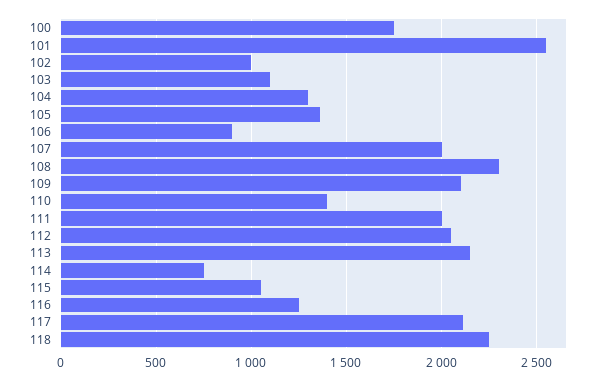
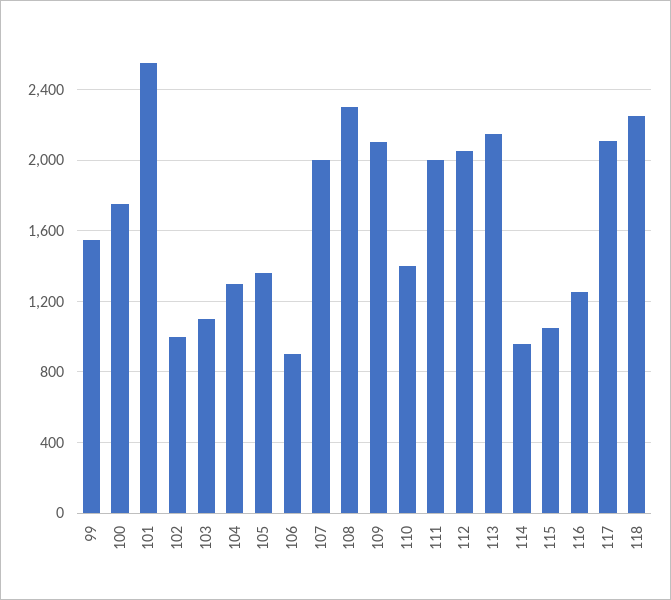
  {
    "100": 1750,
    "101": 2550,
    "102": 1000,
    "103": 1100,
    "104": 1300,
    "105": 1350,
    "106": 900,
    "107": 2000,
    "108": 2300,
    "109": 2100,
    "110": 1400,
    "111": 2000,
    "112": 2050,
    "113": 2150,
-   "114": 750,
+   "114": 950,
    "115": 1050,
    "116": 1250,
    "117": 2100,
-   "118": 2250
+   "118": 2250,
+   "99": 1550
  }

